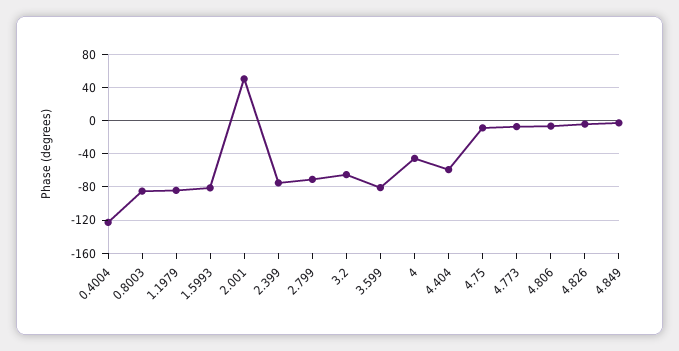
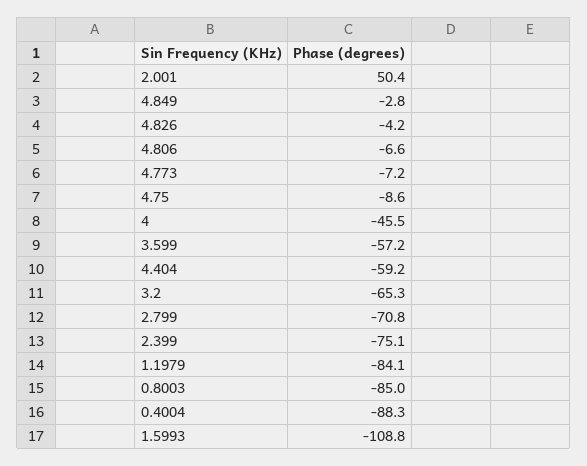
  {
-   "0.4004": -120,
+   "0.4004": -88.3,
    "0.8003": -85,
    "1.1979": -84.1,
-   "1.5993": -80,
+   "1.5993": -108.8,
    "2.001": 50.4,
    "2.399": -75.1,
    "2.799": -70.8,
    "3.2": -65.3,
-   "3.599": -80,
+   "3.599": -57.2,
    "4": -45.5,
    "4.404": -59.2,
    "4.75": -8.6,
    "4.773": -7.2,
    "4.806": -6.6,
    "4.826": -4.2,
    "4.849": -2.8
  }

